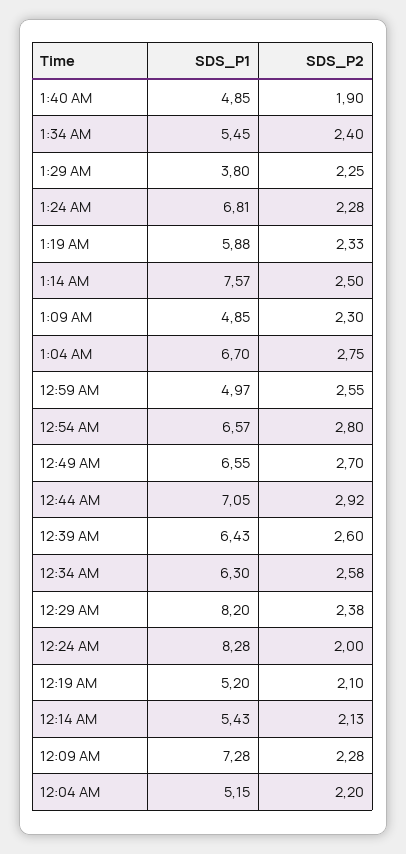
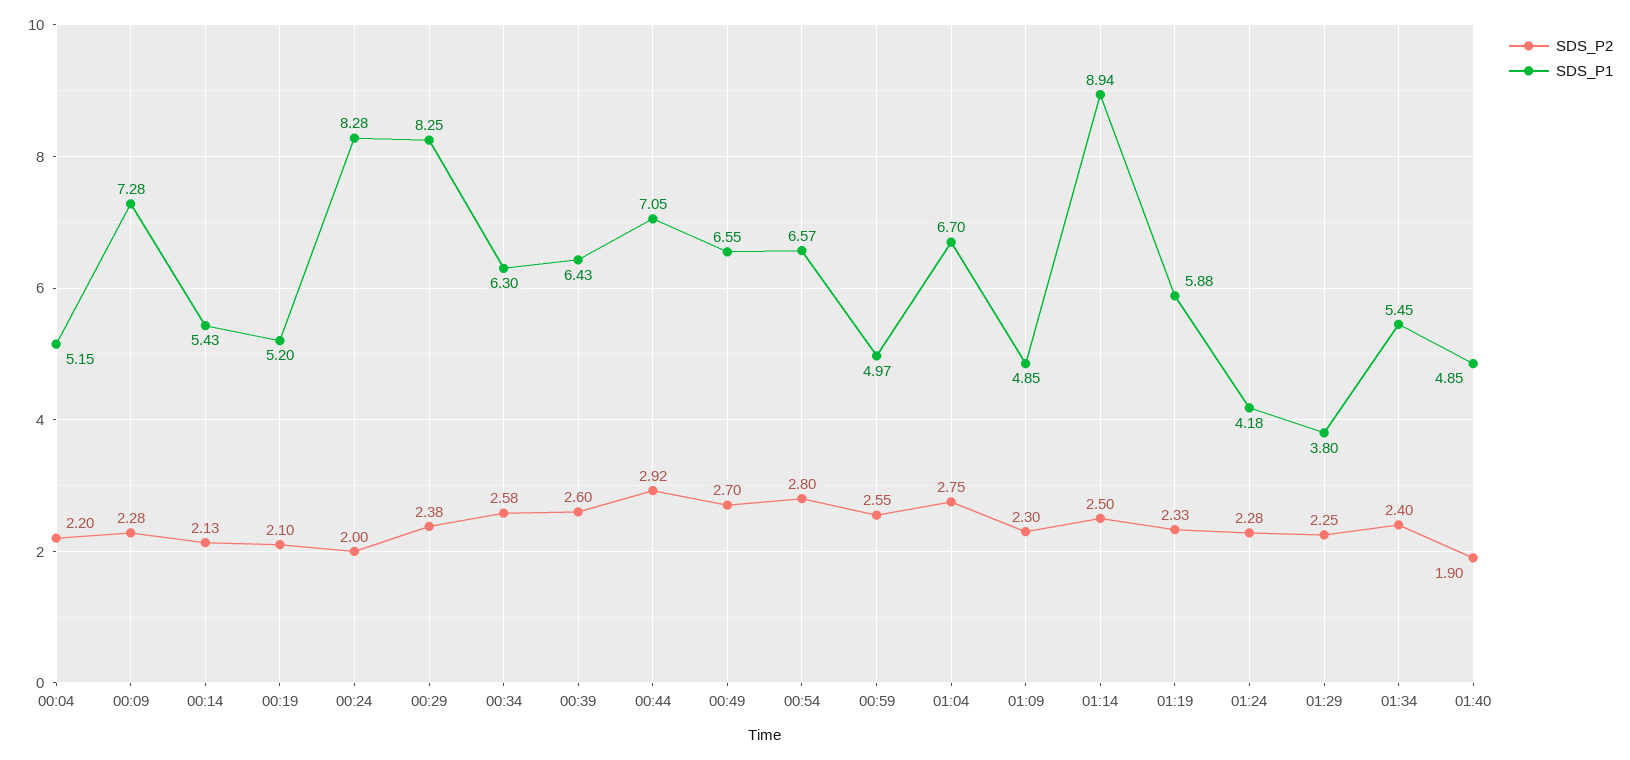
  {
    "SDS_P1": {
      "1:40 AM": 4.85,
      "1:34 AM": 5.45,
      "1:29 AM": 3.8,
-     "1:24 AM": 6.81,
+     "1:24 AM": 4.18,
      "1:19 AM": 5.88,
-     "1:14 AM": 7.57,
+     "1:14 AM": 8.94,
      "1:09 AM": 4.85,
      "1:04 AM": 6.7,
      "12:59 AM": 4.97,
      "12:54 AM": 6.57,
      "12:49 AM": 6.55,
      "12:44 AM": 7.05,
      "12:39 AM": 6.43,
      "12:34 AM": 6.3,
-     "12:29 AM": 8.2,
+     "12:29 AM": 8.25,
      "12:24 AM": 8.28,
      "12:19 AM": 5.2,
      "12:14 AM": 5.43,
      "12:09 AM": 7.28,
      "12:04 AM": 5.15
    },
    "SDS_P2": {
      "1:40 AM": 1.9,
      "1:34 AM": 2.4,
      "1:29 AM": 2.25,
      "1:24 AM": 2.28,
      "1:19 AM": 2.33,
      "1:14 AM": 2.5,
      "1:09 AM": 2.3,
      "1:04 AM": 2.75,
      "12:59 AM": 2.55,
      "12:54 AM": 2.8,
      "12:49 AM": 2.7,
      "12:44 AM": 2.92,
      "12:39 AM": 2.6,
      "12:34 AM": 2.58,
      "12:29 AM": 2.38,
      "12:24 AM": 2,
      "12:19 AM": 2.1,
      "12:14 AM": 2.13,
      "12:09 AM": 2.28,
      "12:04 AM": 2.2
    }
  }

